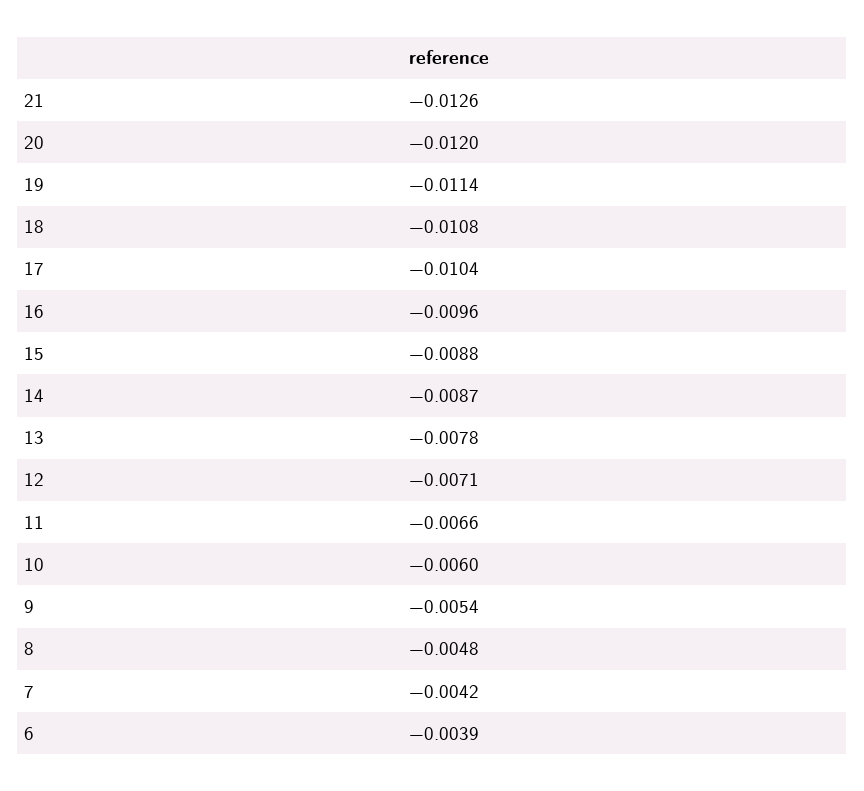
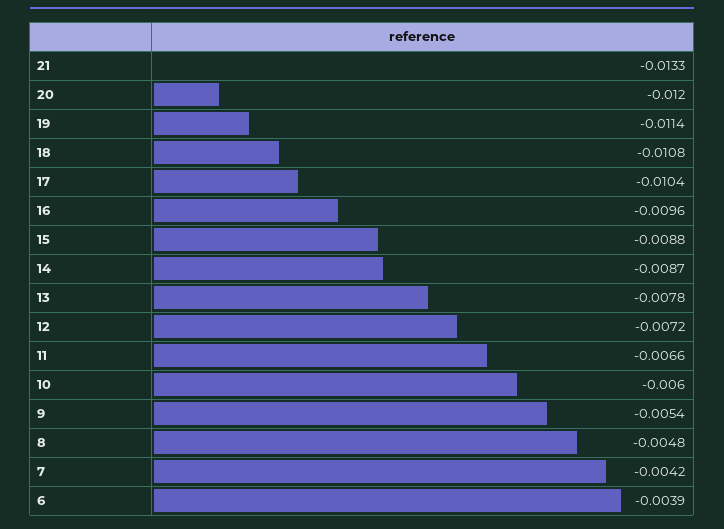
  {
-   "21": -0.0126,
+   "21": -0.0133,
    "20": -0.012,
    "19": -0.0114,
    "18": -0.0108,
    "17": -0.0104,
    "16": -0.0096,
    "15": -0.0088,
    "14": -0.0087,
    "13": -0.0078,
-   "12": -0.0071,
+   "12": -0.0072,
    "11": -0.0066,
    "10": -0.006,
    "9": -0.0054,
    "8": -0.0048,
    "7": -0.0042,
    "6": -0.0039
  }

